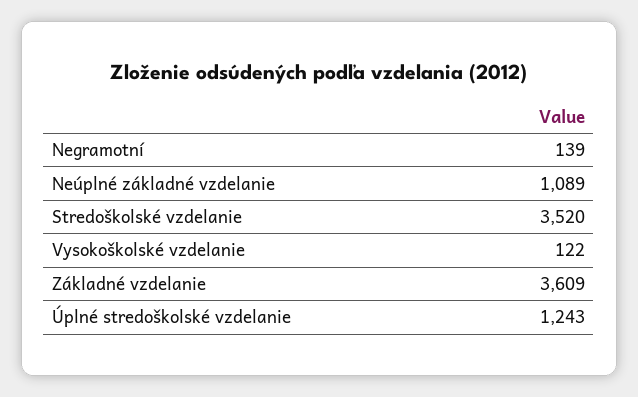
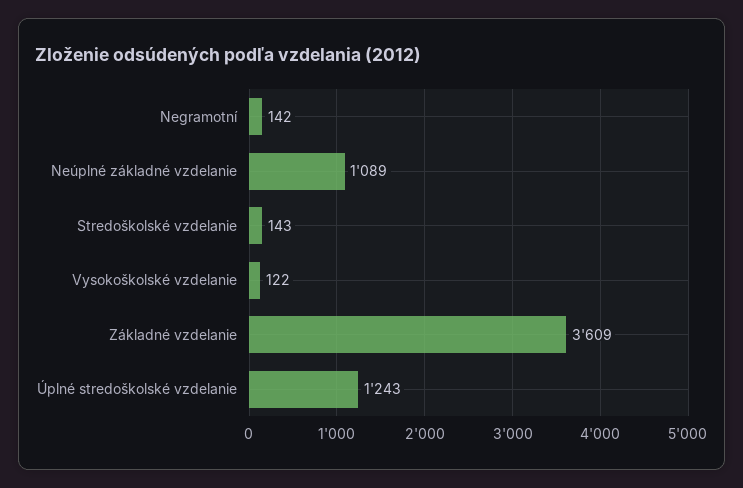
  {
-   "Negramotní": 139,
+   "Negramotní": 142,
    "Neúplné základné vzdelanie": 1089,
-   "Stredoškolské vzdelanie": 3520,
+   "Stredoškolské vzdelanie": 143,
    "Vysokoškolské vzdelanie": 122,
    "Základné vzdelanie": 3609,
    "Úplné stredoškolské vzdelanie": 1243
  }

